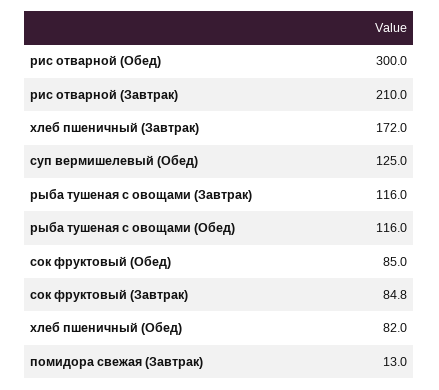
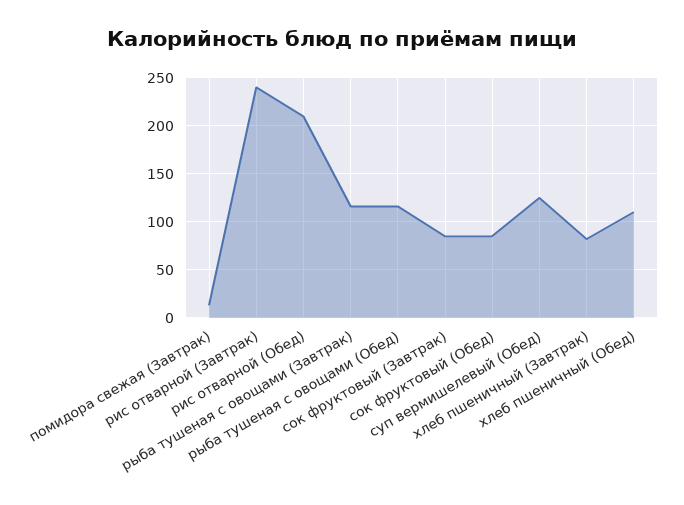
  {
-   "рис отварной (Обед)": 300,
+   "рис отварной (Обед)": 210,
-   "рис отварной (Завтрак)": 210,
+   "рис отварной (Завтрак)": 240,
-   "хлеб пшеничный (Завтрак)": 172,
+   "хлеб пшеничный (Завтрак)": 80,
    "суп вермишелевый (Обед)": 125,
    "рыба тушеная с овощами (Завтрак)": 116,
    "рыба тушеная с овощами (Обед)": 116,
    "сок фруктовый (Обед)": 85,
    "сок фруктовый (Завтрак)": 84.8,
-   "хлеб пшеничный (Обед)": 82,
+   "хлеб пшеничный (Обед)": 110,
    "помидора свежая (Завтрак)": 13
  }

